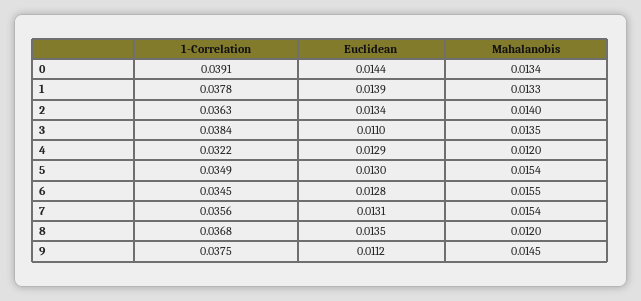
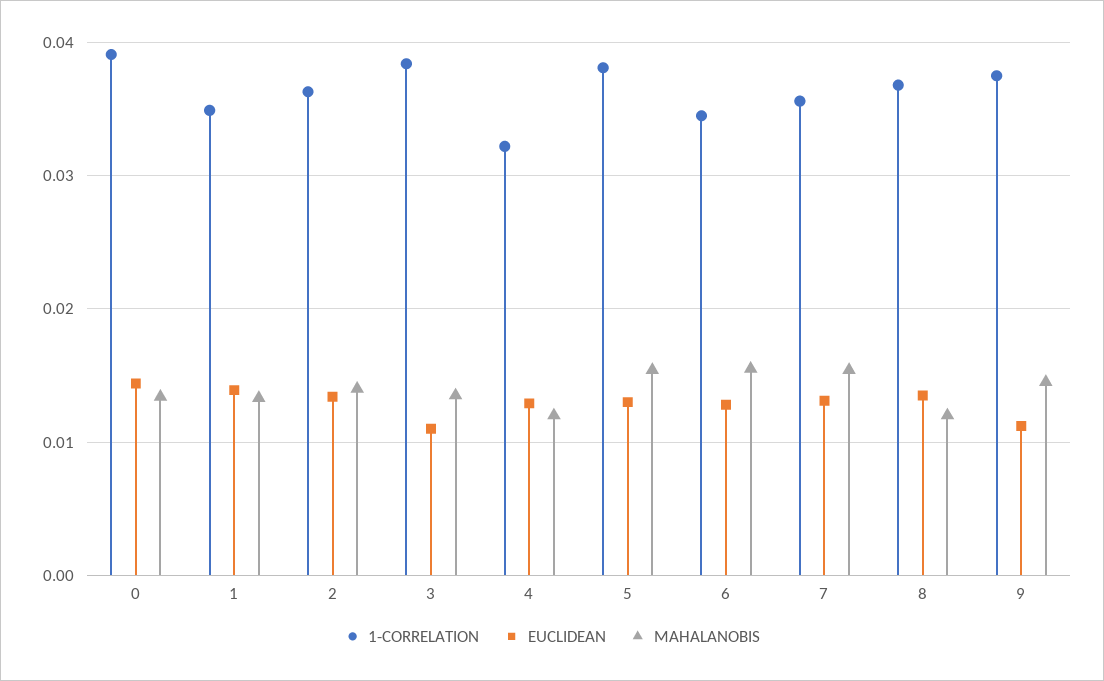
  {
    "1-Correlation": {
      "0": 0.0391,
-     "1": 0.0378,
+     "1": 0.035,
      "2": 0.0363,
      "3": 0.0384,
      "4": 0.0322,
-     "5": 0.0349,
+     "5": 0.038,
      "6": 0.0345,
      "7": 0.0356,
      "8": 0.0368,
      "9": 0.0375
    },
    "Euclidean": {
      "0": 0.0144,
      "1": 0.0139,
      "2": 0.0134,
      "3": 0.011,
      "4": 0.0129,
      "5": 0.013,
      "6": 0.0128,
      "7": 0.0131,
      "8": 0.0135,
      "9": 0.0112
    },
    "Mahalanobis": {
      "0": 0.0134,
      "1": 0.0133,
      "2": 0.014,
      "3": 0.0135,
      "4": 0.012,
      "5": 0.0154,
      "6": 0.0155,
      "7": 0.0154,
      "8": 0.012,
      "9": 0.0145
    }
  }

